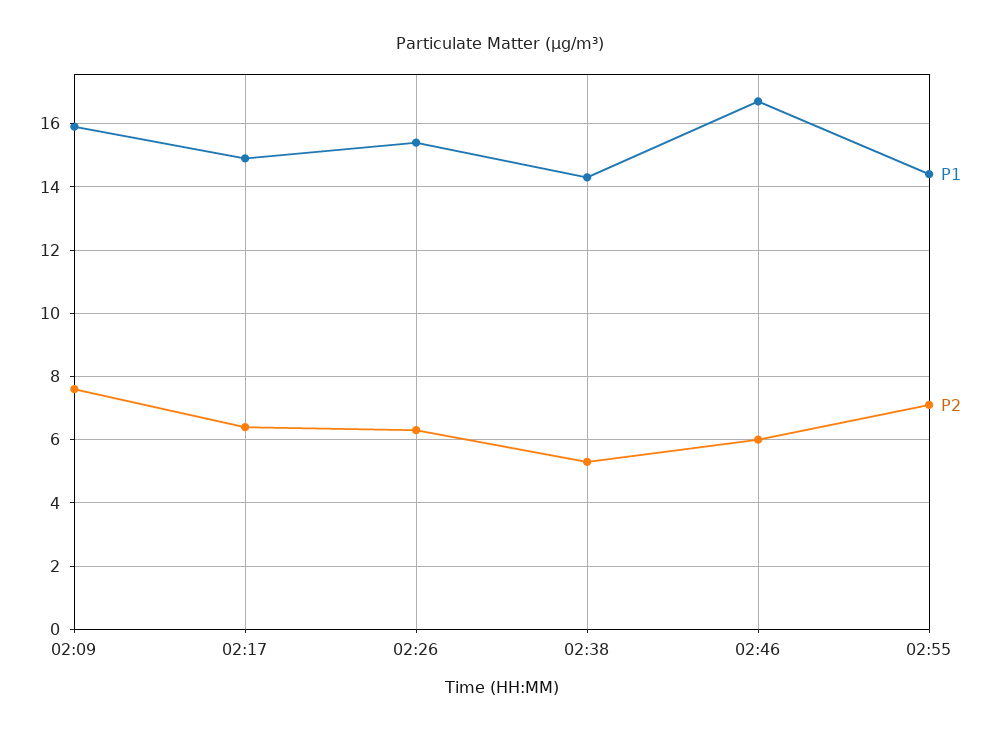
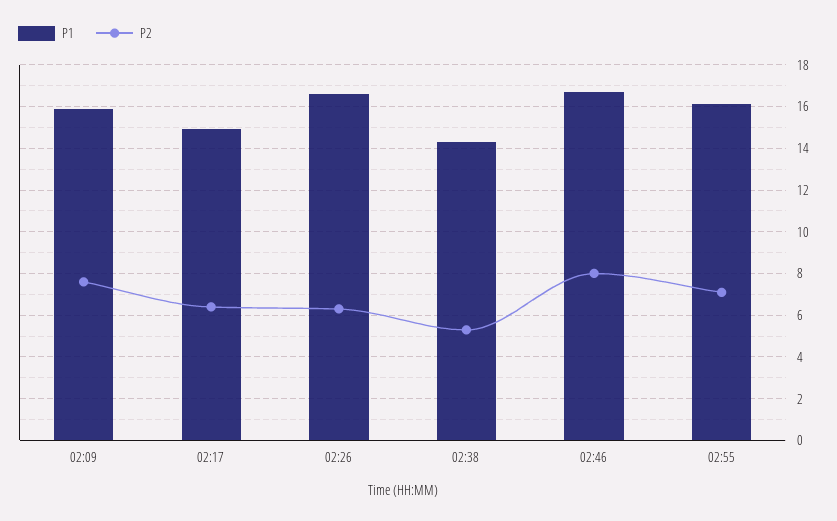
  {
    "P1": {
      "02:09": 16,
      "02:17": 15,
-     "02:26": 15.5,
+     "02:26": 16.5,
      "02:38": 14.5,
      "02:46": 16.5,
-     "02:55": 14.5
+     "02:55": 16
    },
    "P2": {
      "02:09": 7.5,
      "02:17": 6.5,
      "02:26": 6.5,
      "02:38": 5.5,
-     "02:46": 6,
+     "02:46": 8,
      "02:55": 7
    }
  }

